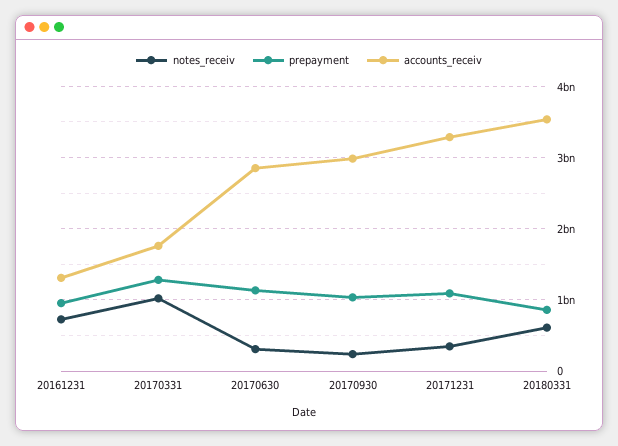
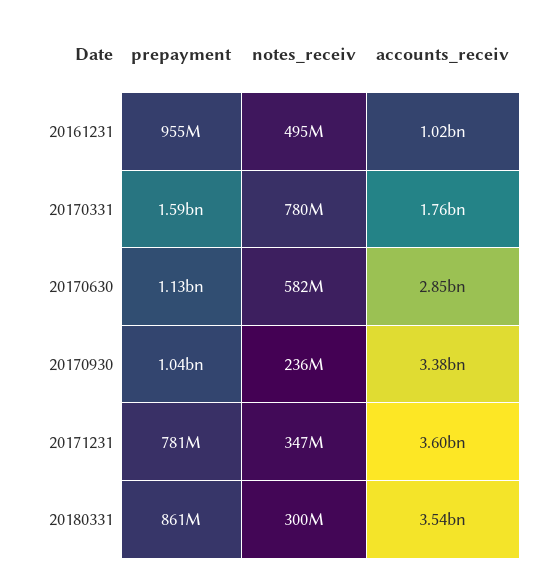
  {
    "notes_receiv": {
-     "20161231": 700000000,
+     "20161231": 495000000,
-     "20170331": 1000000000,
+     "20170331": 780000000,
-     "20170630": 300000000,
+     "20170630": 582000000,
      "20170930": 236000000,
      "20171231": 347000000,
-     "20180331": 600000000
+     "20180331": 300000000
    },
    "prepayment": {
      "20161231": 955000000,
-     "20170331": 1300000000,
+     "20170331": 1590000000,
      "20170630": 1130000000,
      "20170930": 1040000000,
-     "20171231": 1100000000,
+     "20171231": 781000000,
      "20180331": 861000000
    },
    "accounts_receiv": {
-     "20161231": 1300000000,
+     "20161231": 1020000000,
      "20170331": 1760000000,
      "20170630": 2850000000,
-     "20170930": 3000000000,
+     "20170930": 3380000000,
-     "20171231": 3300000000,
+     "20171231": 3600000000,
      "20180331": 3540000000
    }
  }

